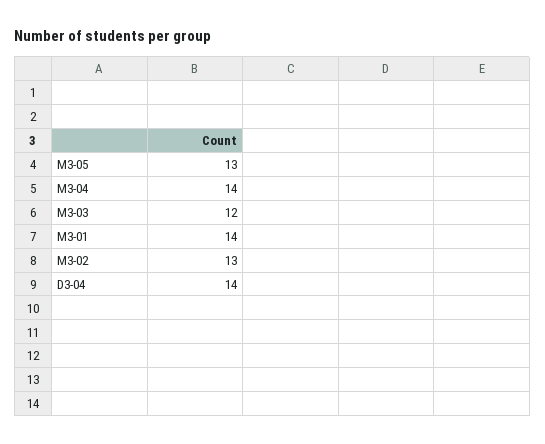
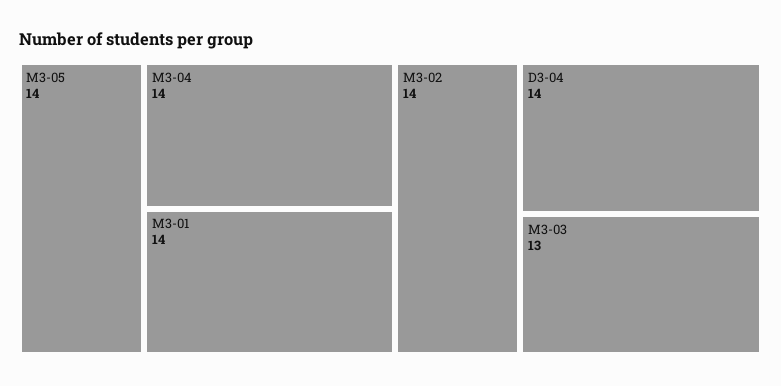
  {
-   "M3-05": 13,
+   "M3-05": 14,
    "M3-04": 14,
-   "M3-03": 12,
+   "M3-03": 13,
    "M3-01": 14,
-   "M3-02": 13,
+   "M3-02": 14,
    "D3-04": 14
  }

